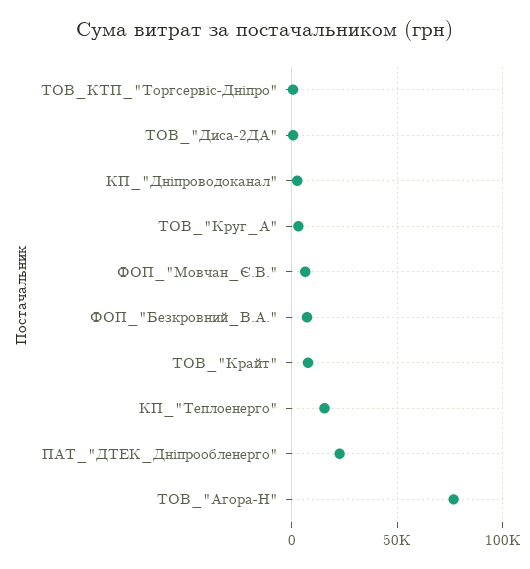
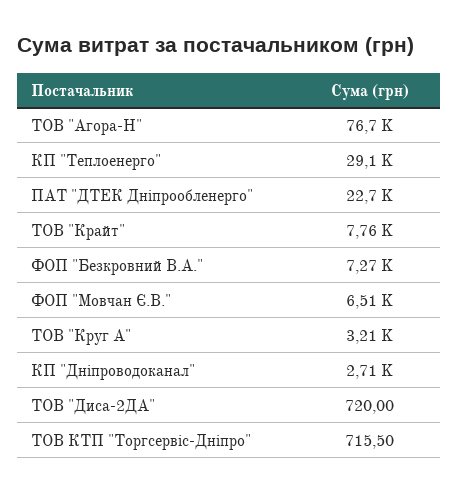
  {
    "ТОВ_КТП_\"Торгсервіс-Дніпро\"": 715.5,
    "ТОВ_\"Диса-2ДА\"": 720,
    "КП_\"Дніпроводоканал\"": 2710,
    "ТОВ_\"Круг_А\"": 3210,
    "ФОП_\"Мовчан_Є.В.\"": 6510,
    "ФОП_\"Безкровний_В.А.\"": 7270,
    "ТОВ_\"Крайт\"": 7760,
-   "КП_\"Теплоенерго\"": 15000,
+   "КП_\"Теплоенерго\"": 29100,
    "ПАТ_\"ДТЕК_Дніпрообленерго\"": 22700,
    "ТОВ_\"Агора-Н\"": 76700
  }

